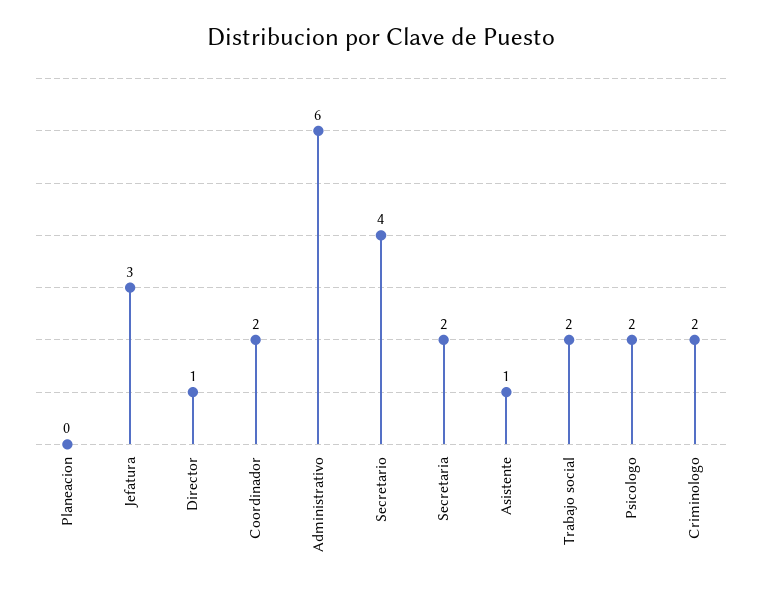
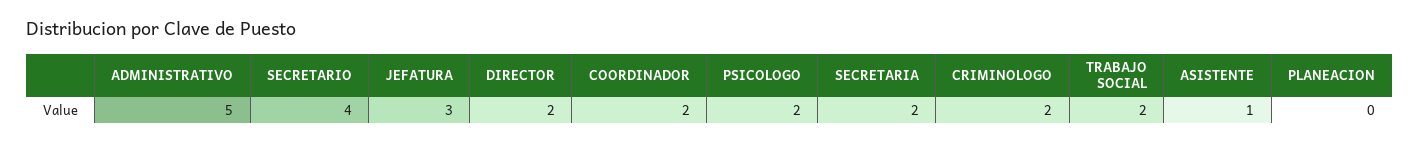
  {
    "Planeacion": 0,
    "Jefatura": 3,
-   "Director": 1,
+   "Director": 2,
    "Coordinador": 2,
-   "Administrativo": 6,
+   "Administrativo": 5,
    "Secretario": 4,
    "Secretaria": 2,
    "Asistente": 1,
    "Trabajo social": 2,
    "Psicologo": 2,
    "Criminologo": 2
  }

